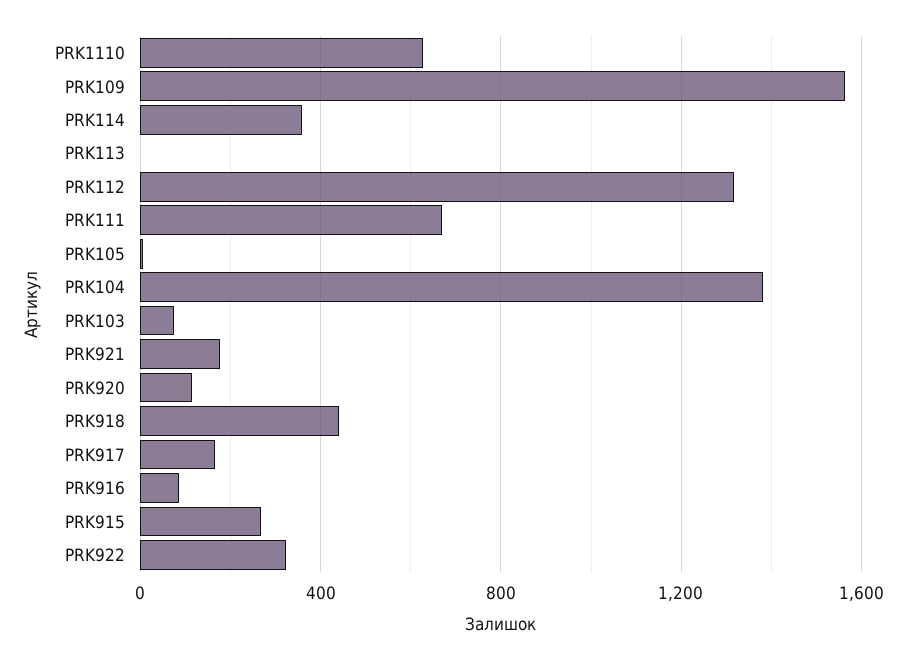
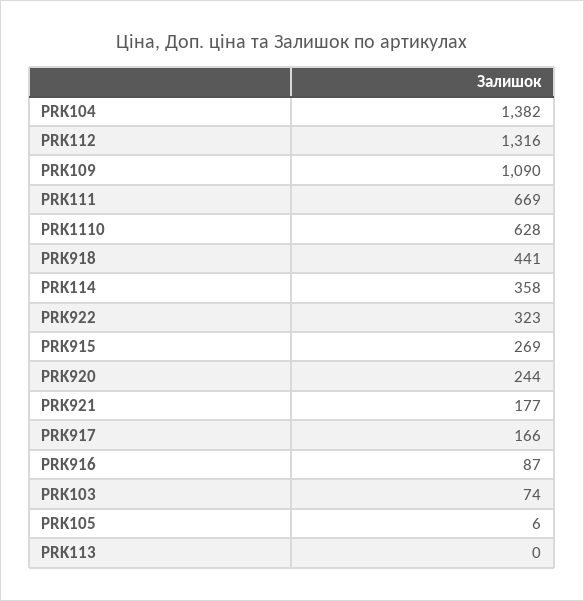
  {
    "PRK1110": 628,
-   "PRK109": 1550,
+   "PRK109": 1090,
    "PRK114": 358,
    "PRK113": 0,
    "PRK112": 1316,
    "PRK111": 669,
    "PRK105": 6,
    "PRK104": 1382,
    "PRK103": 74,
    "PRK921": 177,
-   "PRK920": 100,
+   "PRK920": 244,
    "PRK918": 441,
    "PRK917": 166,
    "PRK916": 87,
    "PRK915": 269,
    "PRK922": 323
  }

